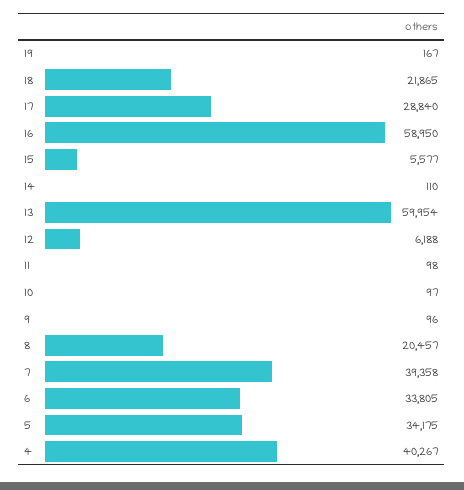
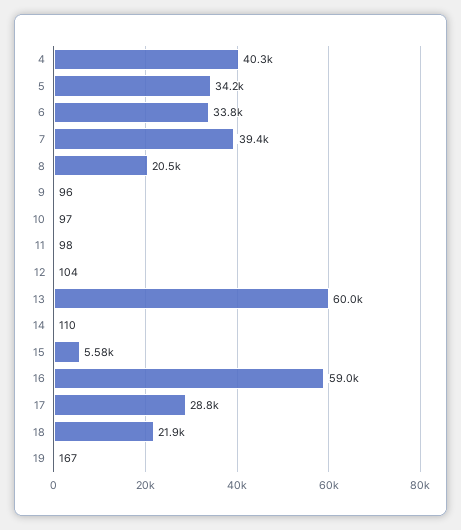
  {
    "19": 167,
    "18": 21865,
    "17": 28840,
    "16": 58950,
    "15": 5577,
    "14": 110,
    "13": 59954,
-   "12": 6188,
+   "12": 104,
    "11": 98,
    "10": 97,
    "9": 96,
    "8": 20457,
    "7": 39358,
    "6": 33805,
    "5": 34175,
    "4": 40267
  }

